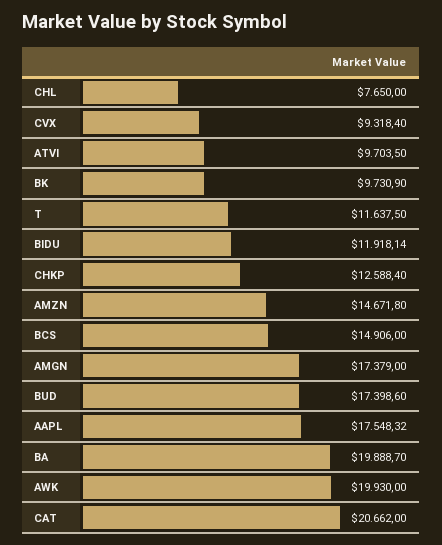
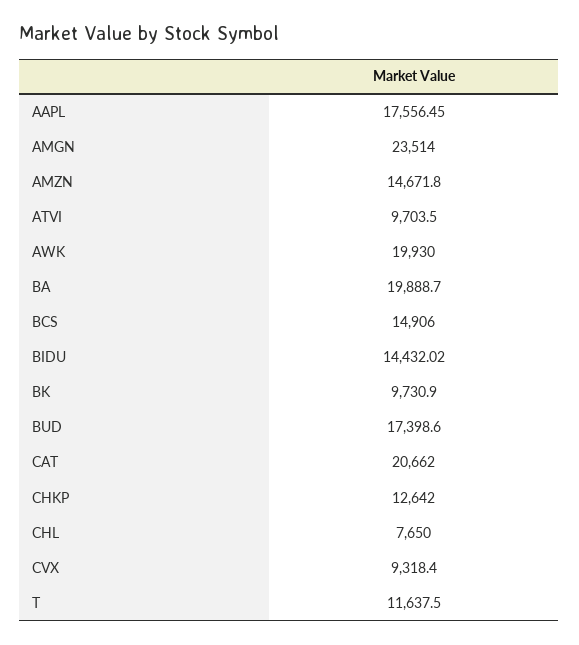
  {
    "CHL": 7650,
    "CVX": 9318.4,
    "ATVI": 9703.5,
    "BK": 9730.9,
    "T": 11637.5,
-   "BIDU": 11918.14,
+   "BIDU": 14432.02,
-   "CHKP": 12588.4,
+   "CHKP": 12642,
    "AMZN": 14671.8,
    "BCS": 14906,
-   "AMGN": 17379,
+   "AMGN": 23514,
    "BUD": 17398.6,
-   "AAPL": 17548.32,
+   "AAPL": 17556.45,
    "BA": 19888.7,
    "AWK": 19930,
    "CAT": 20662
  }

